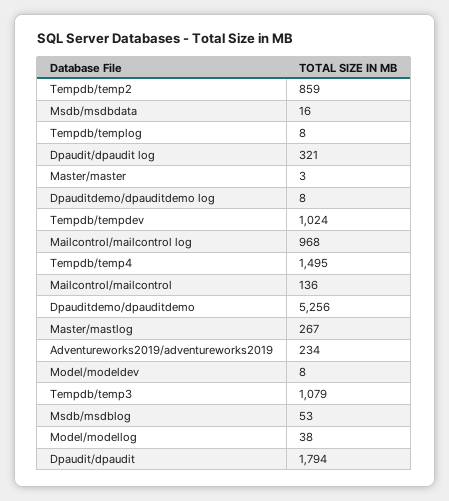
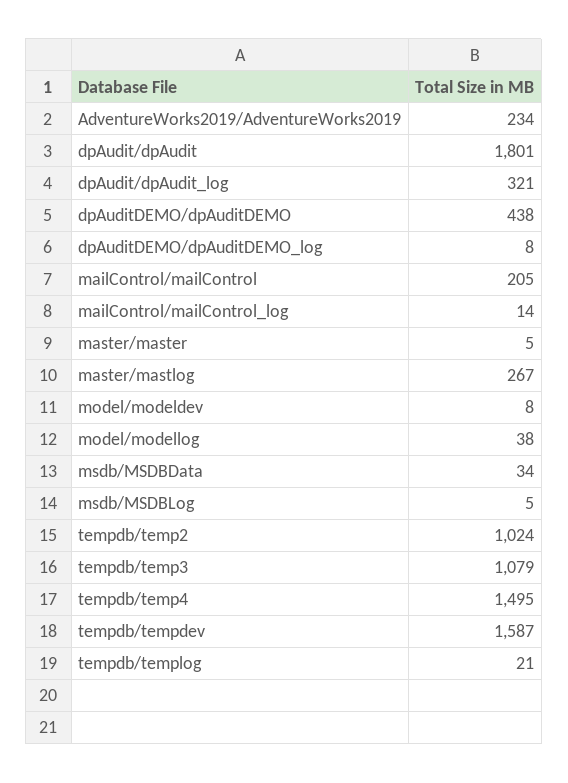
  {
-   "Tempdb/temp2": 859,
+   "Tempdb/temp2": 1024,
-   "Msdb/msdbdata": 16,
+   "Msdb/msdbdata": 34,
-   "Tempdb/templog": 8,
+   "Tempdb/templog": 21,
    "Dpaudit/dpaudit log": 321,
-   "Master/master": 3,
+   "Master/master": 5,
    "Dpauditdemo/dpauditdemo log": 8,
-   "Tempdb/tempdev": 1024,
+   "Tempdb/tempdev": 1587,
-   "Mailcontrol/mailcontrol log": 968,
+   "Mailcontrol/mailcontrol log": 14,
    "Tempdb/temp4": 1495,
-   "Mailcontrol/mailcontrol": 136,
+   "Mailcontrol/mailcontrol": 205,
-   "Dpauditdemo/dpauditdemo": 5256,
+   "Dpauditdemo/dpauditdemo": 438,
    "Master/mastlog": 267,
    "Adventureworks2019/adventureworks2019": 234,
    "Model/modeldev": 8,
    "Tempdb/temp3": 1079,
-   "Msdb/msdblog": 53,
+   "Msdb/msdblog": 5,
    "Model/modellog": 38,
-   "Dpaudit/dpaudit": 1794
+   "Dpaudit/dpaudit": 1801
  }

